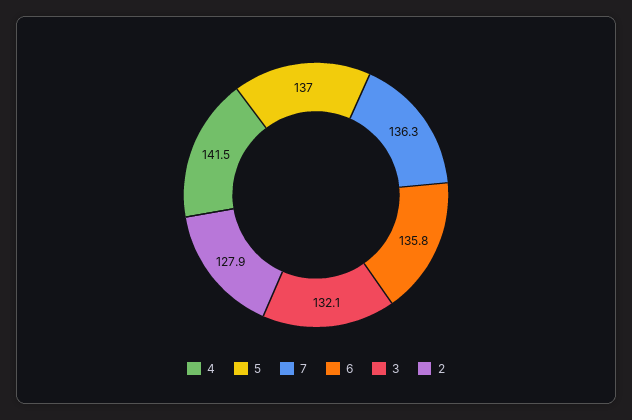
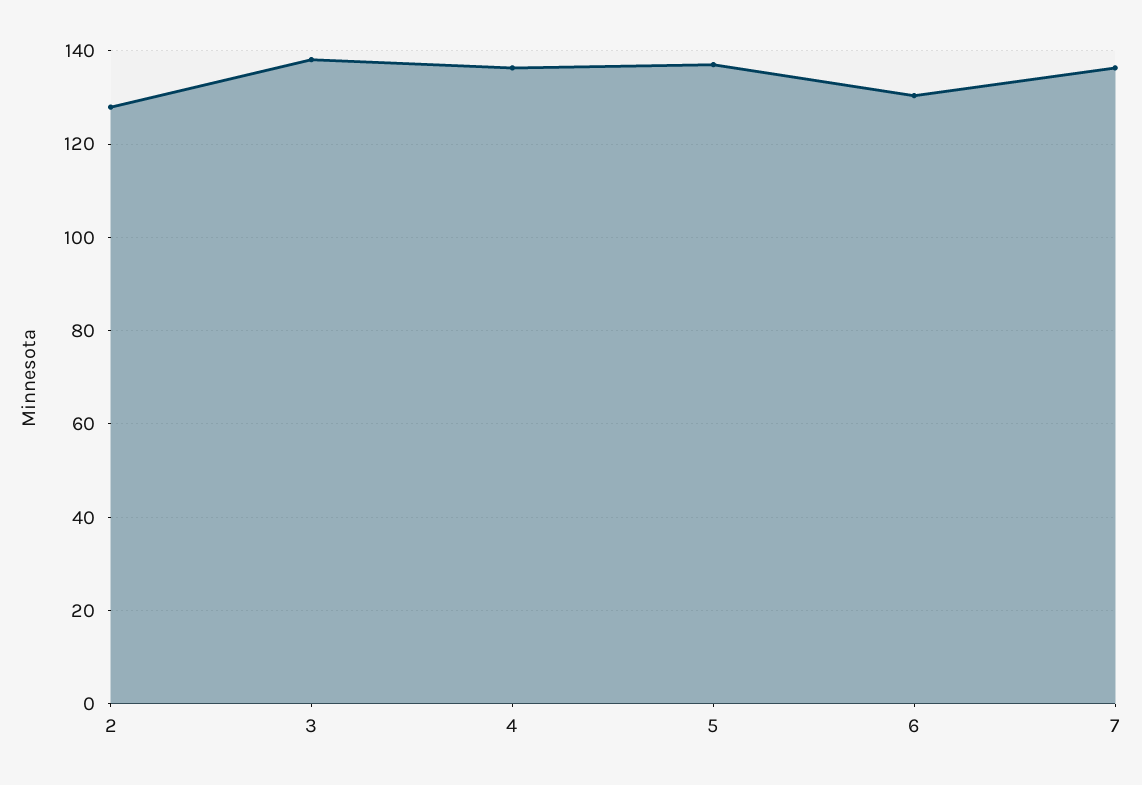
  {
-   "4": 141.5,
+   "4": 136,
    "5": 137,
    "7": 136.3,
-   "6": 135.8,
+   "6": 130,
-   "3": 132.1,
+   "3": 138,
    "2": 127.9
  }

